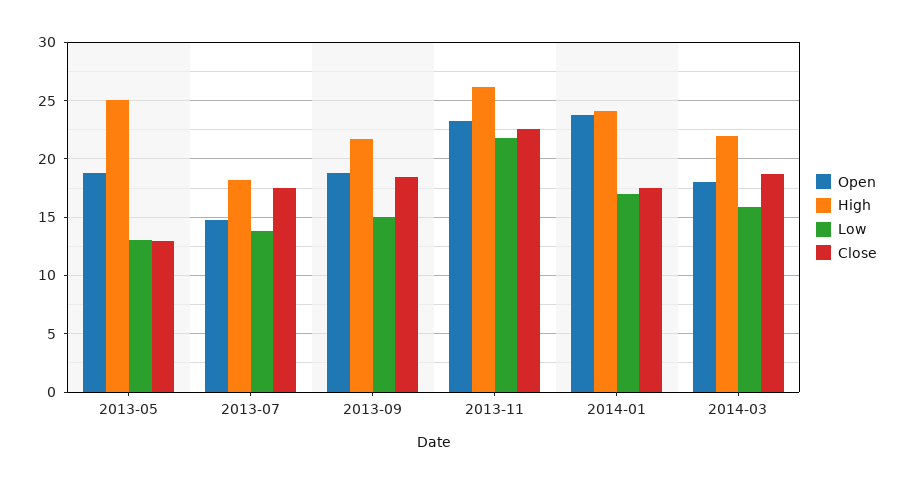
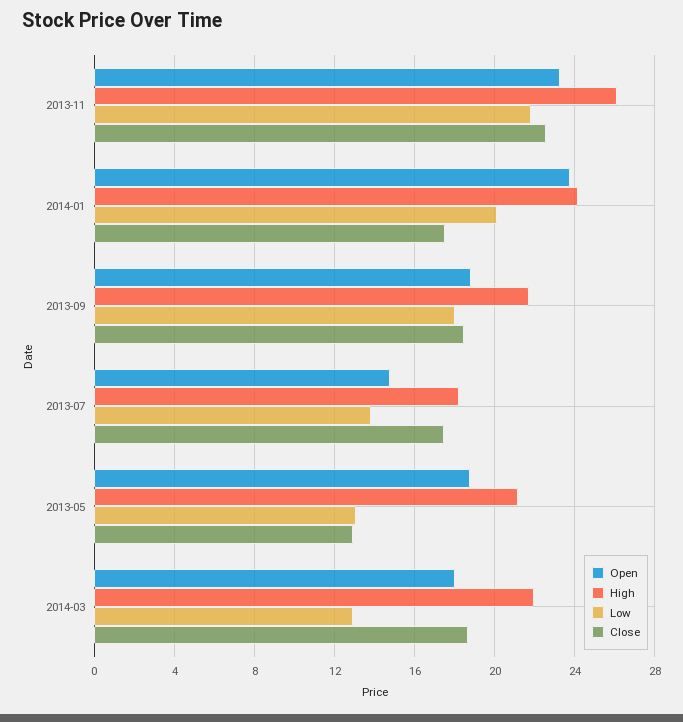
  {
    "Open": {
      "2013-05": 19,
      "2013-07": 15,
      "2013-09": 19,
      "2013-11": 23.5,
      "2014-01": 24,
      "2014-03": 18
    },
    "High": {
-     "2013-05": 25,
+     "2013-05": 21,
      "2013-07": 18,
      "2013-09": 21.5,
      "2013-11": 26,
      "2014-01": 24,
      "2014-03": 22
    },
    "Low": {
      "2013-05": 13,
      "2013-07": 14,
-     "2013-09": 15,
+     "2013-09": 18,
      "2013-11": 22,
-     "2014-01": 17,
+     "2014-01": 20,
-     "2014-03": 16
+     "2014-03": 13
    },
    "Close": {
      "2013-05": 13,
      "2013-07": 17.5,
      "2013-09": 18.5,
      "2013-11": 22.5,
      "2014-01": 17.5,
      "2014-03": 18.5
    }
  }

